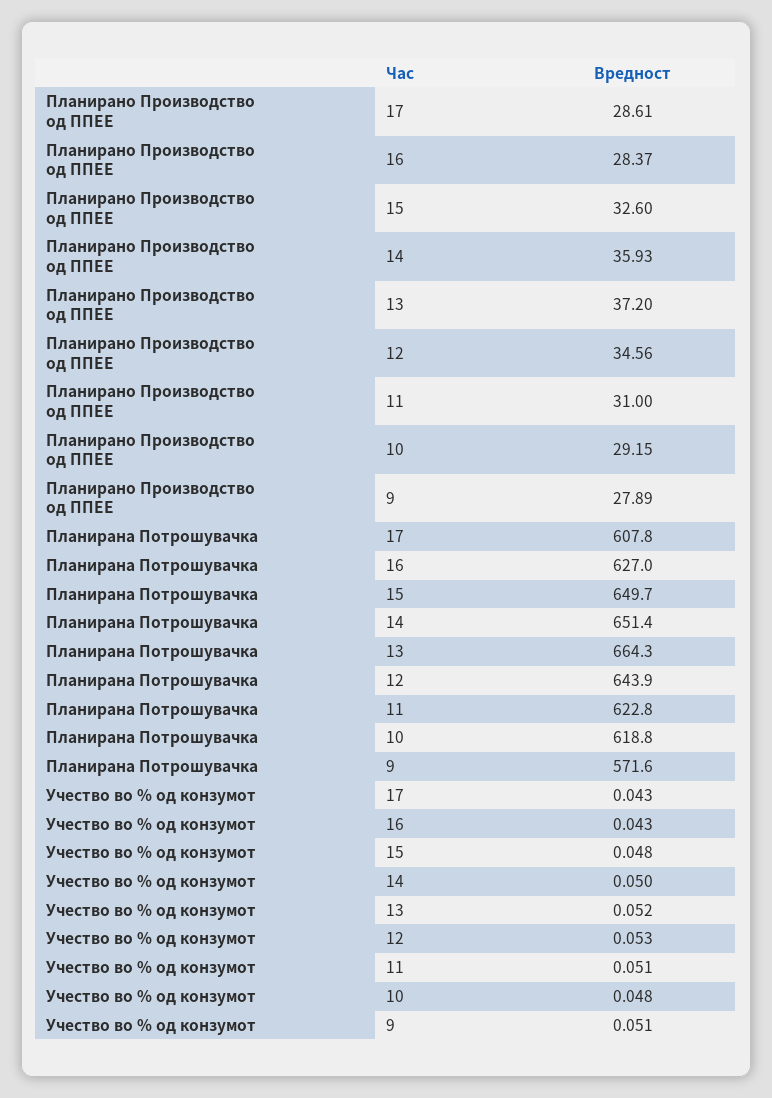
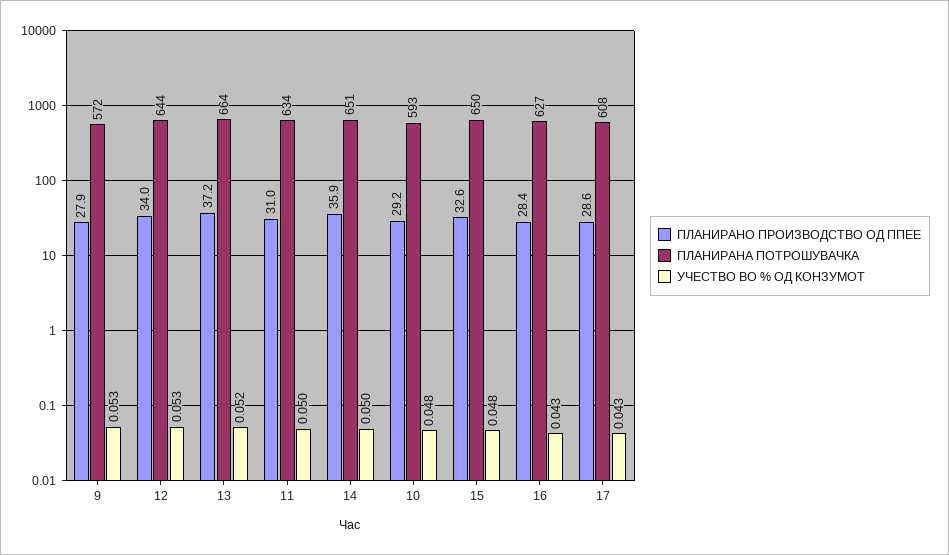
  {
    "Планирано Производство од ППЕЕ": {
      "17": 28.61,
      "16": 28.37,
      "15": 32.6,
      "14": 35.93,
      "13": 37.2,
-     "12": 34.56,
+     "12": 34,
      "11": 31,
      "10": 29.15,
      "9": 27.89
    },
    "Планирана Потрошувачка": {
      "17": 607.8,
      "16": 627,
      "15": 649.7,
      "14": 651.4,
      "13": 664.3,
      "12": 643.9,
-     "11": 622.8,
+     "11": 634,
-     "10": 618.8,
+     "10": 593,
      "9": 571.6
    },
    "Учество во % од конзумот": {
      "17": 0.043,
      "16": 0.043,
      "15": 0.048,
      "14": 0.05,
      "13": 0.052,
      "12": 0.053,
-     "11": 0.051,
+     "11": 0.05,
      "10": 0.048,
-     "9": 0.051
+     "9": 0.053
    }
  }

